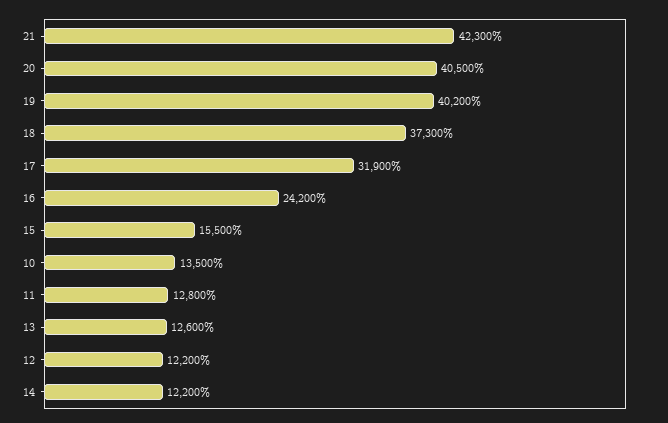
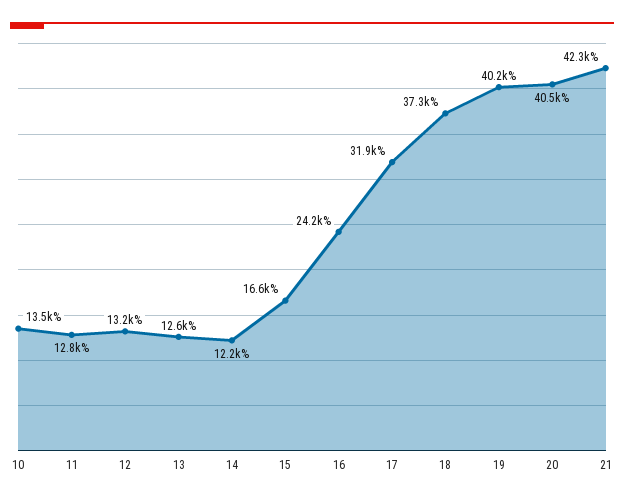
  {
    "21": 42300,
    "20": 40500,
    "19": 40200,
    "18": 37300,
    "17": 31900,
    "16": 24200,
-   "15": 15500,
+   "15": 16600,
    "10": 13500,
    "11": 12800,
    "13": 12600,
-   "12": 12200,
+   "12": 13200,
    "14": 12200
  }

